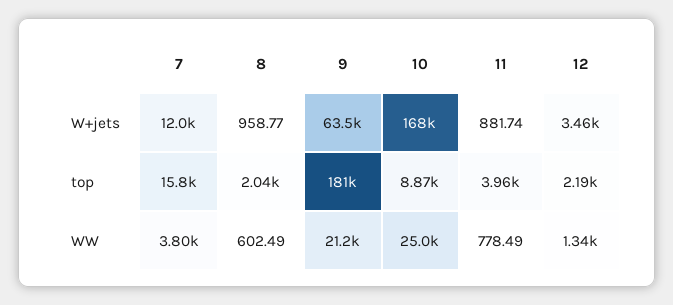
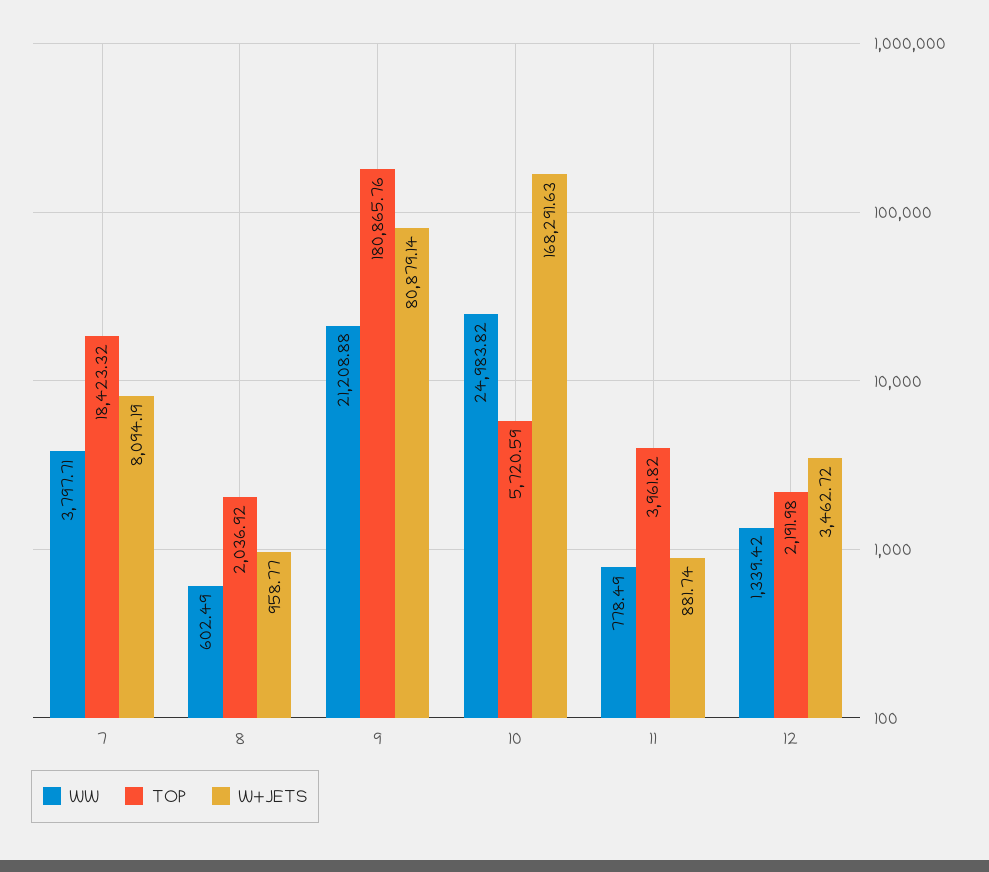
  {
    "W+jets": {
-     "7": 12000,
+     "7": 8094.19,
      "8": 958.77,
-     "9": 63500,
+     "9": 80879.14,
      "10": 168291.63,
      "11": 881.74,
      "12": 3462.72
    },
    "top": {
-     "7": 15800,
+     "7": 18423.32,
      "8": 2036.92,
      "9": 180865.76,
-     "10": 8870,
+     "10": 5720.59,
      "11": 3961.82,
      "12": 2191.98
    },
    "WW": {
      "7": 3797.71,
      "8": 602.49,
      "9": 21208.88,
      "10": 24983.82,
      "11": 778.49,
      "12": 1339.42
    }
  }

